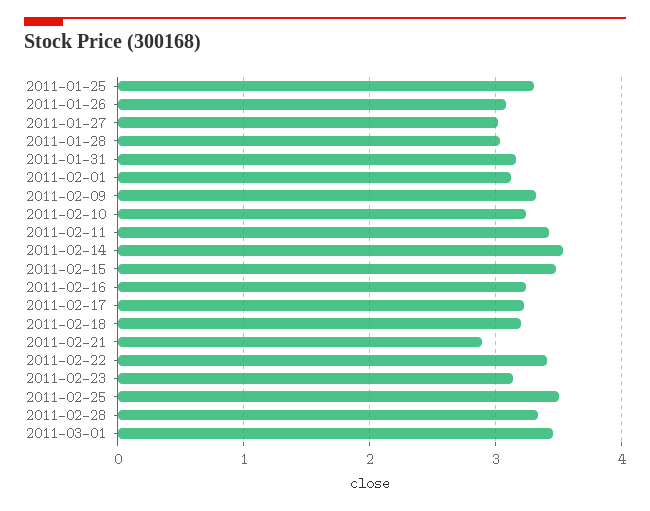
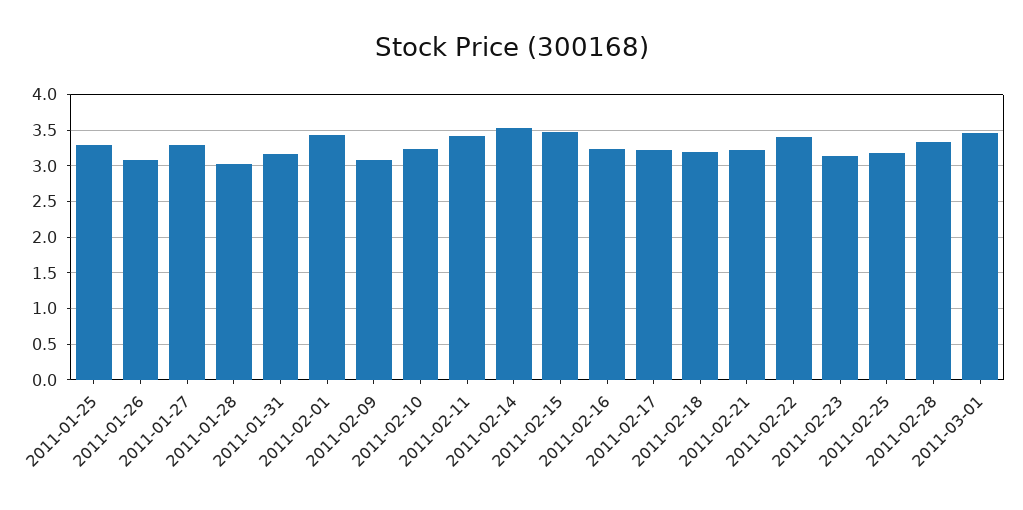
  {
    "2011-01-25": 3.3,
    "2011-01-26": 3.1,
-   "2011-01-27": 3,
+   "2011-01-27": 3.3,
    "2011-01-28": 3,
    "2011-01-31": 3.2,
-   "2011-02-01": 3.1,
+   "2011-02-01": 3.4,
-   "2011-02-09": 3.3,
+   "2011-02-09": 3.1,
    "2011-02-10": 3.2,
    "2011-02-11": 3.4,
    "2011-02-14": 3.5,
    "2011-02-15": 3.5,
    "2011-02-16": 3.2,
    "2011-02-17": 3.2,
    "2011-02-18": 3.2,
-   "2011-02-21": 2.9,
+   "2011-02-21": 3.2,
    "2011-02-22": 3.4,
    "2011-02-23": 3.1,
-   "2011-02-25": 3.5,
+   "2011-02-25": 3.2,
    "2011-02-28": 3.3,
    "2011-03-01": 3.5
  }

